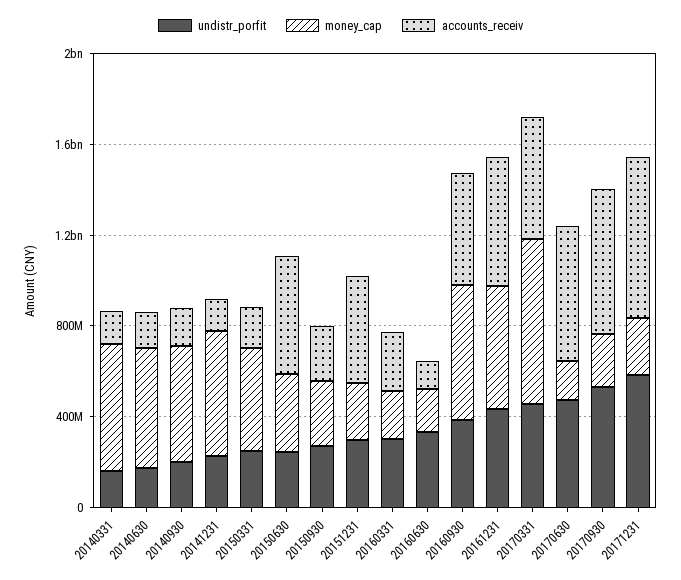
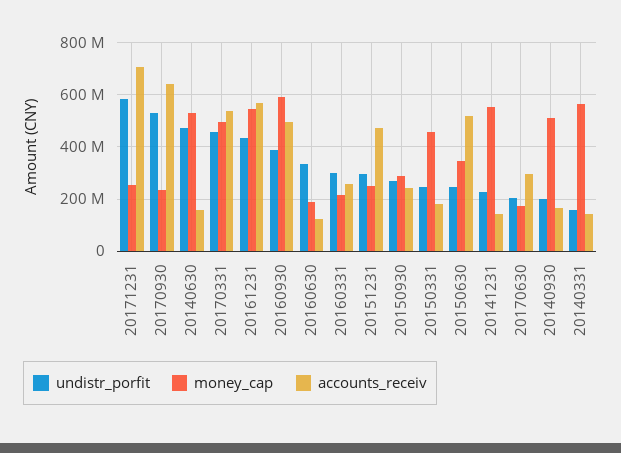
  {
    "undistr_porfit": {
      "20140331": 150000000,
-     "20140630": 200000000,
+     "20140630": 475000000,
      "20140930": 200000000,
      "20141231": 225000000,
      "20150331": 250000000,
      "20150630": 250000000,
      "20150930": 275000000,
      "20151231": 300000000,
      "20160331": 300000000,
      "20160630": 325000000,
      "20160930": 375000000,
      "20161231": 425000000,
      "20170331": 450000000,
-     "20170630": 500000000,
+     "20170630": 200000000,
      "20170930": 525000000,
      "20171231": 575000000
    },
    "money_cap": {
      "20140331": 575000000,
      "20140630": 525000000,
      "20140930": 500000000,
      "20141231": 550000000,
      "20150331": 450000000,
      "20150630": 350000000,
      "20150930": 275000000,
      "20151231": 250000000,
      "20160331": 225000000,
      "20160630": 200000000,
      "20160930": 600000000,
      "20161231": 550000000,
-     "20170331": 700000000,
+     "20170331": 500000000,
      "20170630": 175000000,
      "20170930": 225000000,
      "20171231": 250000000
    },
    "accounts_receiv": {
      "20140331": 150000000,
      "20140630": 150000000,
      "20140930": 175000000,
      "20141231": 150000000,
      "20150331": 175000000,
      "20150630": 525000000,
      "20150930": 250000000,
      "20151231": 475000000,
      "20160331": 250000000,
      "20160630": 125000000,
      "20160930": 500000000,
      "20161231": 575000000,
      "20170331": 550000000,
-     "20170630": 600000000,
+     "20170630": 300000000,
      "20170930": 650000000,
      "20171231": 700000000
    }
  }

